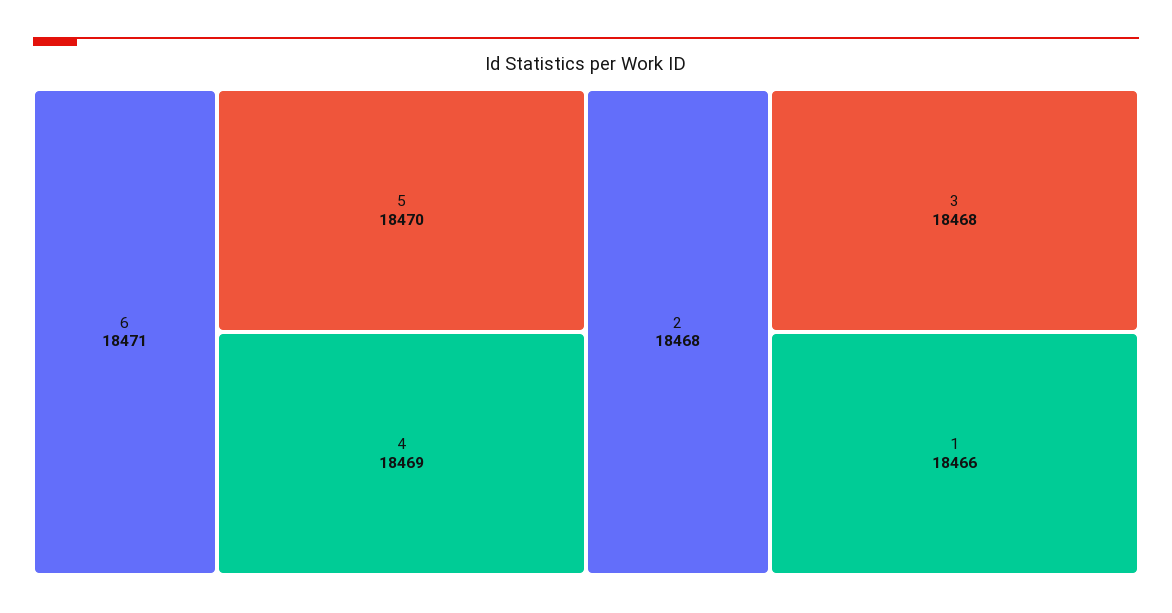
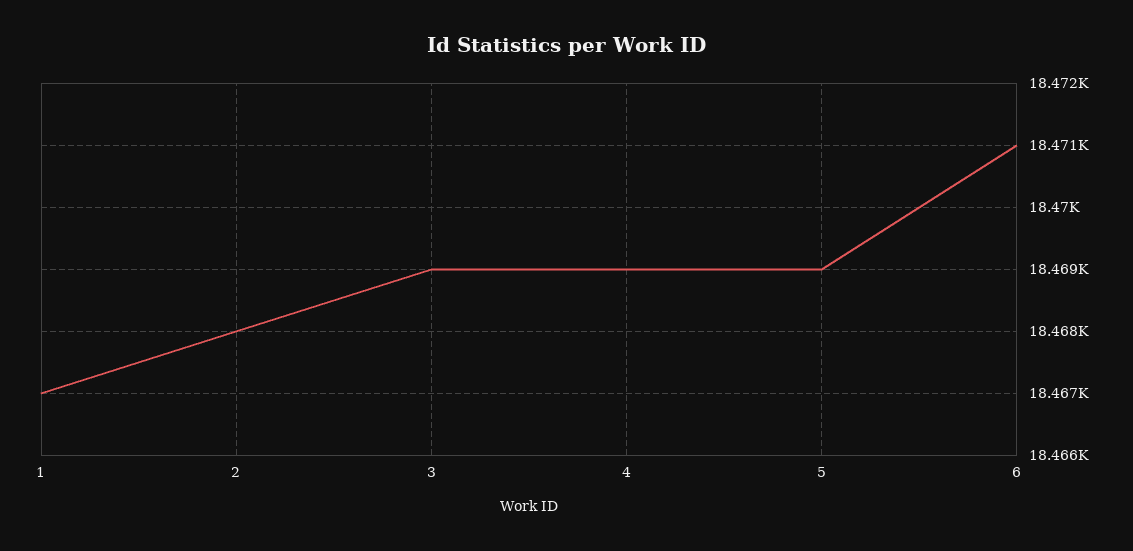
  {
    "6": 18471,
-   "5": 18470,
+   "5": 18469,
    "4": 18469,
    "2": 18468,
-   "3": 18468,
+   "3": 18469,
-   "1": 18466
+   "1": 18467
  }

